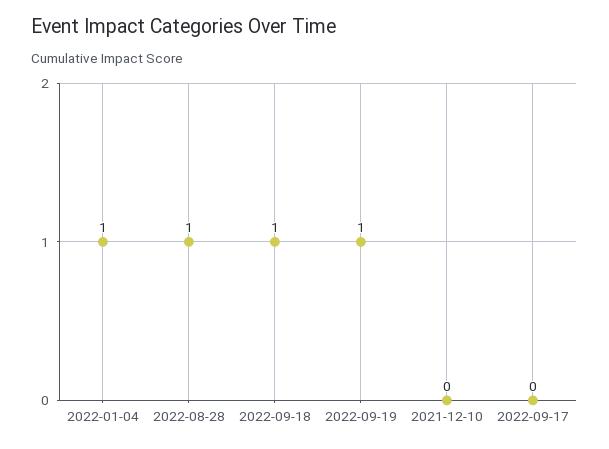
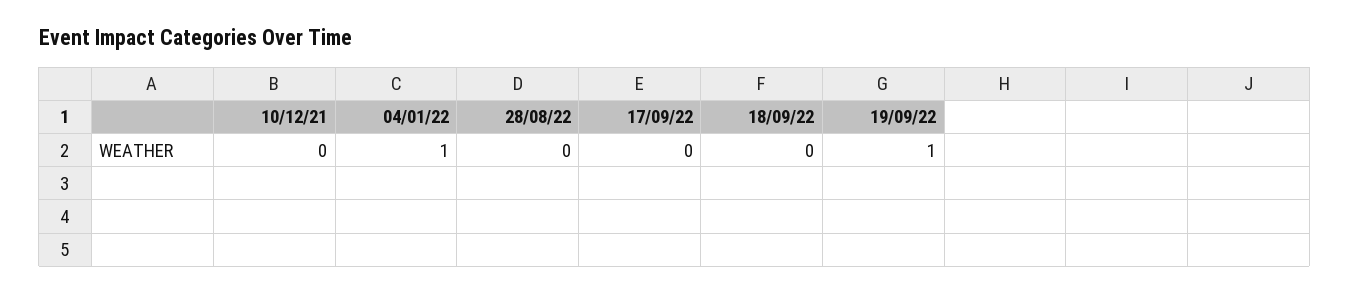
  {
    "2022-01-04": 1,
-   "2022-08-28": 1,
+   "2022-08-28": 0,
-   "2022-09-18": 1,
+   "2022-09-18": 0,
    "2022-09-19": 1,
    "2021-12-10": 0,
    "2022-09-17": 0
  }

